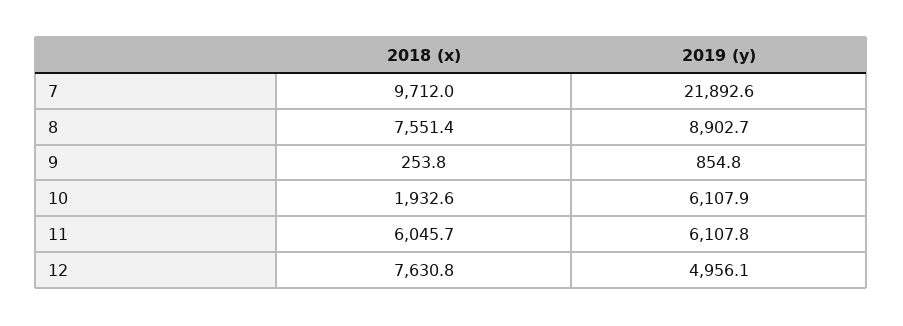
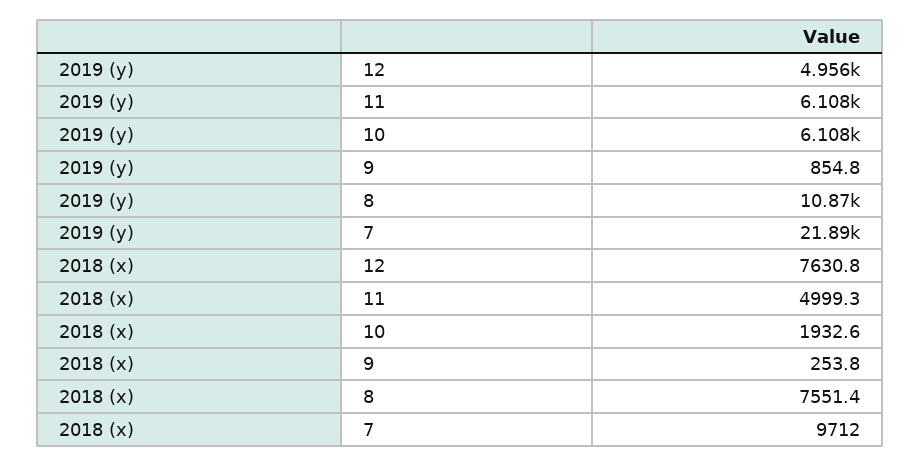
  {
    "2018 (x)": {
      "7": 9712,
      "8": 7551.4,
      "9": 253.8,
      "10": 1932.6,
-     "11": 6045.7,
+     "11": 4999.3,
      "12": 7630.8
    },
    "2019 (y)": {
      "7": 21892.6,
-     "8": 8902.7,
+     "8": 10870,
      "9": 854.8,
      "10": 6107.9,
      "11": 6107.8,
      "12": 4956.1
    }
  }

